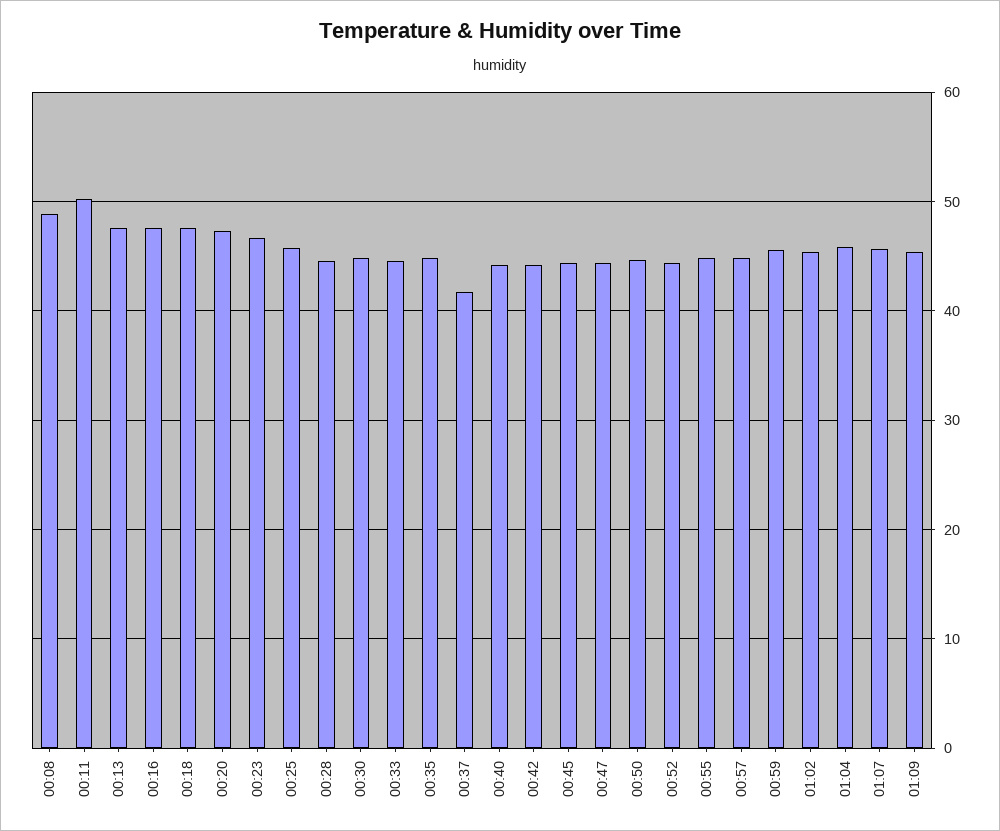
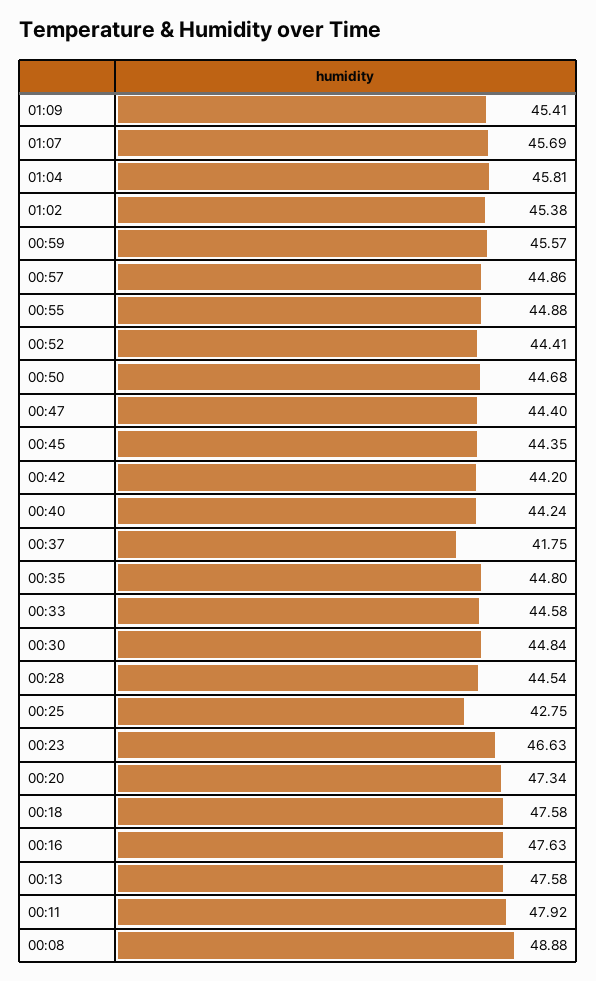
  {
    "00:08": 48.88,
-   "00:11": 50,
+   "00:11": 47.92,
    "00:13": 47.58,
    "00:16": 47.63,
    "00:18": 47.58,
    "00:20": 47.34,
    "00:23": 46.63,
-   "00:25": 46,
+   "00:25": 42.75,
    "00:28": 44.54,
    "00:30": 44.84,
    "00:33": 44.58,
    "00:35": 44.8,
    "00:37": 41.75,
    "00:40": 44.24,
    "00:42": 44.2,
    "00:45": 44.35,
    "00:47": 44.4,
    "00:50": 44.68,
    "00:52": 44.41,
    "00:55": 44.88,
    "00:57": 44.86,
    "00:59": 45.57,
    "01:02": 45.38,
    "01:04": 45.81,
    "01:07": 45.69,
    "01:09": 45.41
  }

